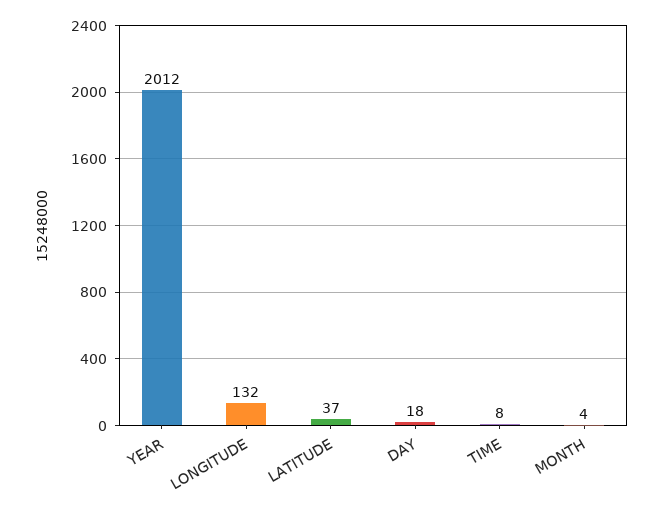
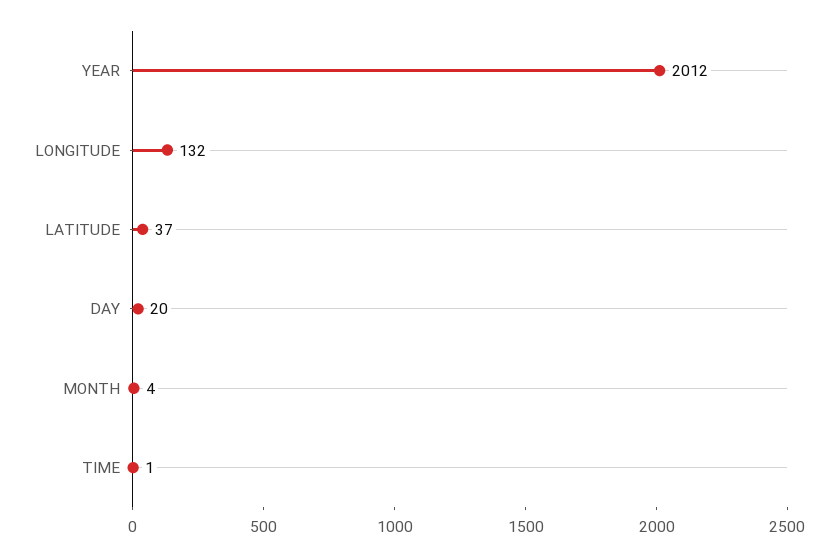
  {
    "YEAR": 2012,
    "LONGITUDE": 132,
    "LATITUDE": 37,
-   "DAY": 18,
+   "DAY": 20,
-   "TIME": 8,
+   "TIME": 1,
    "MONTH": 4
  }

